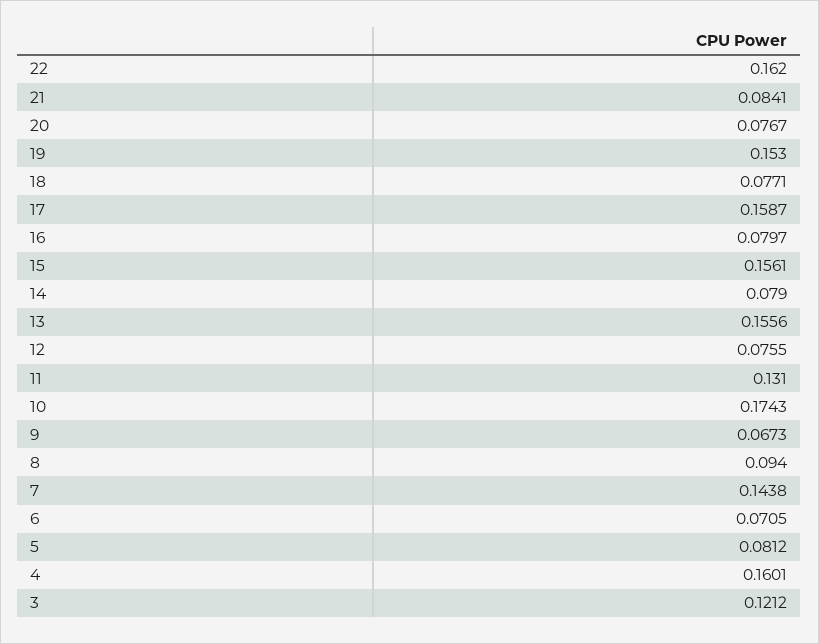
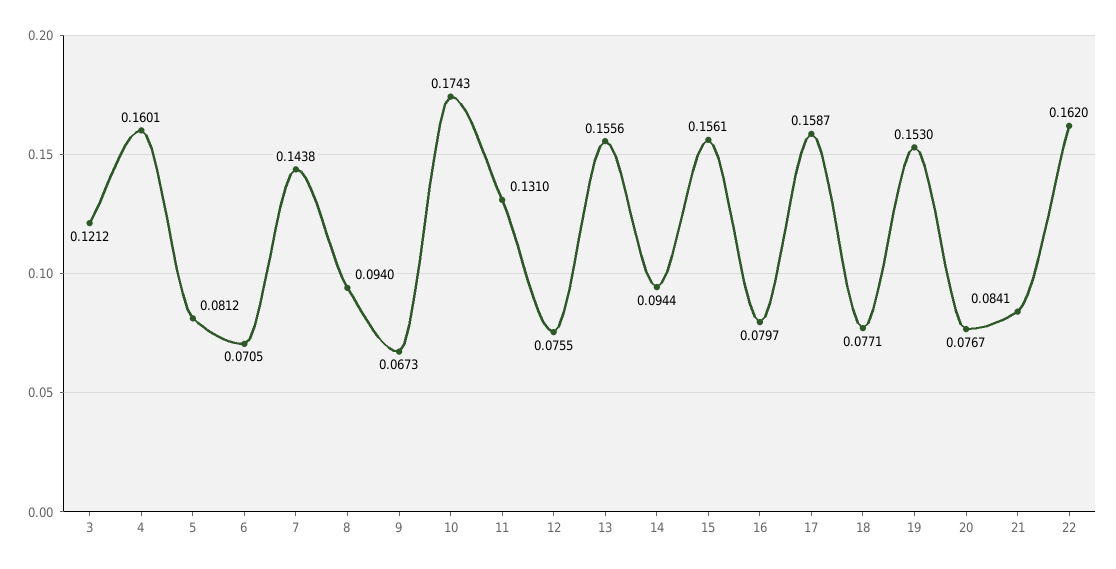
  {
    "22": 0.162,
    "21": 0.0841,
    "20": 0.0767,
    "19": 0.153,
    "18": 0.0771,
    "17": 0.1587,
    "16": 0.0797,
    "15": 0.1561,
-   "14": 0.079,
+   "14": 0.0944,
    "13": 0.1556,
    "12": 0.0755,
    "11": 0.131,
    "10": 0.1743,
    "9": 0.0673,
    "8": 0.094,
    "7": 0.1438,
    "6": 0.0705,
    "5": 0.0812,
    "4": 0.1601,
    "3": 0.1212
  }

